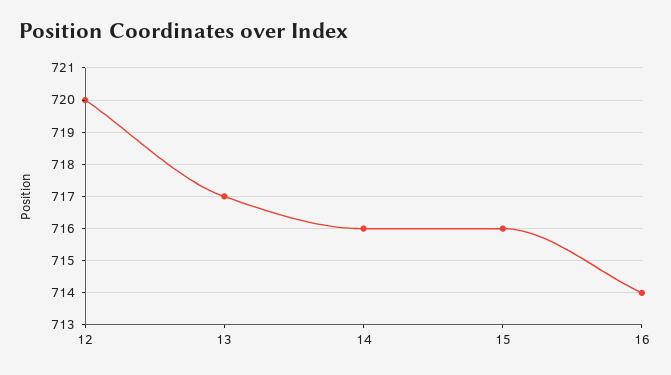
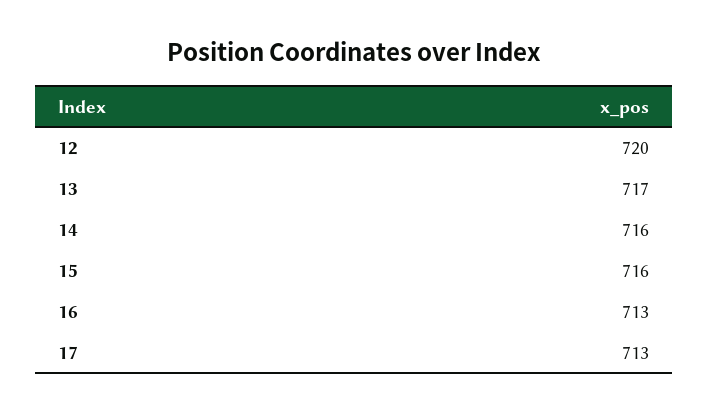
  {
    "12": 720,
    "13": 717,
    "14": 716,
    "15": 716,
-   "16": 714
+   "16": 713,
+   "17": 713
  }

